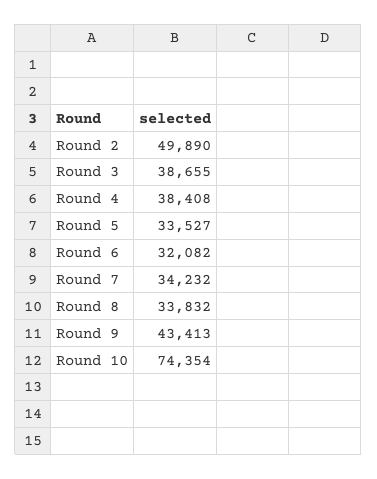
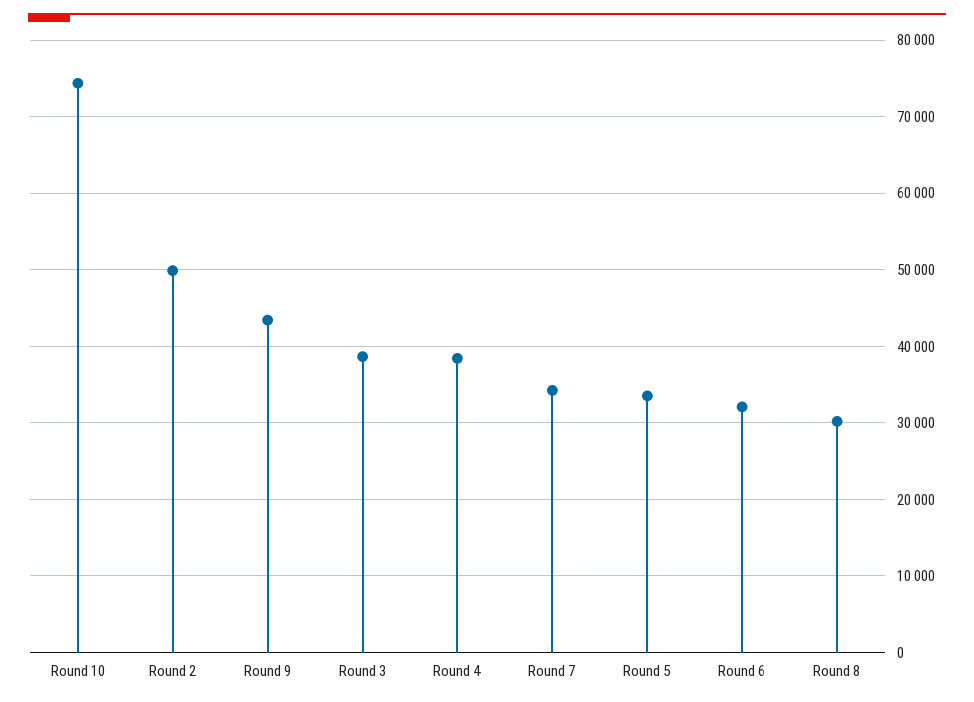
  {
    "Round 2": 49890,
    "Round 3": 38655,
    "Round 4": 38408,
    "Round 5": 33527,
    "Round 6": 32082,
    "Round 7": 34232,
-   "Round 8": 33832,
+   "Round 8": 30000,
    "Round 9": 43413,
    "Round 10": 74354
  }

